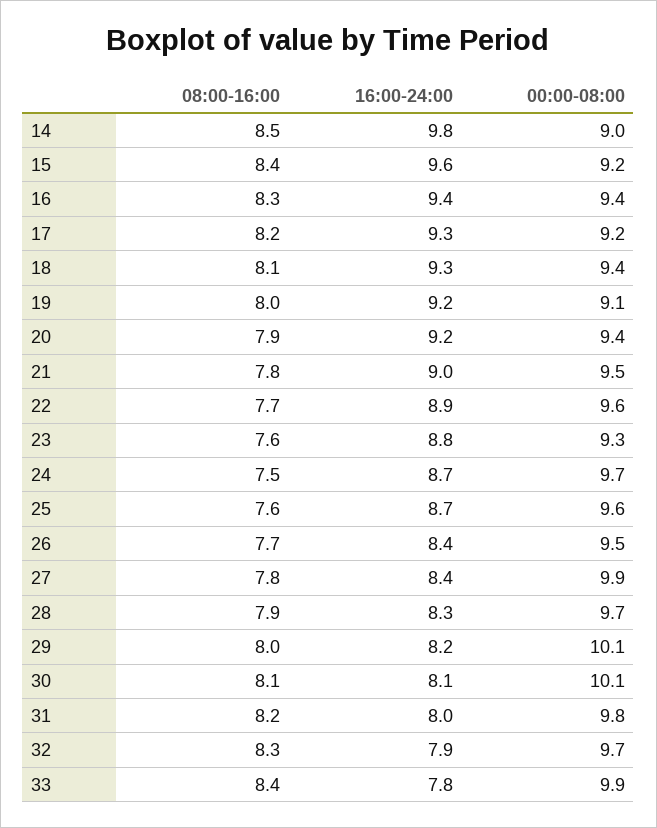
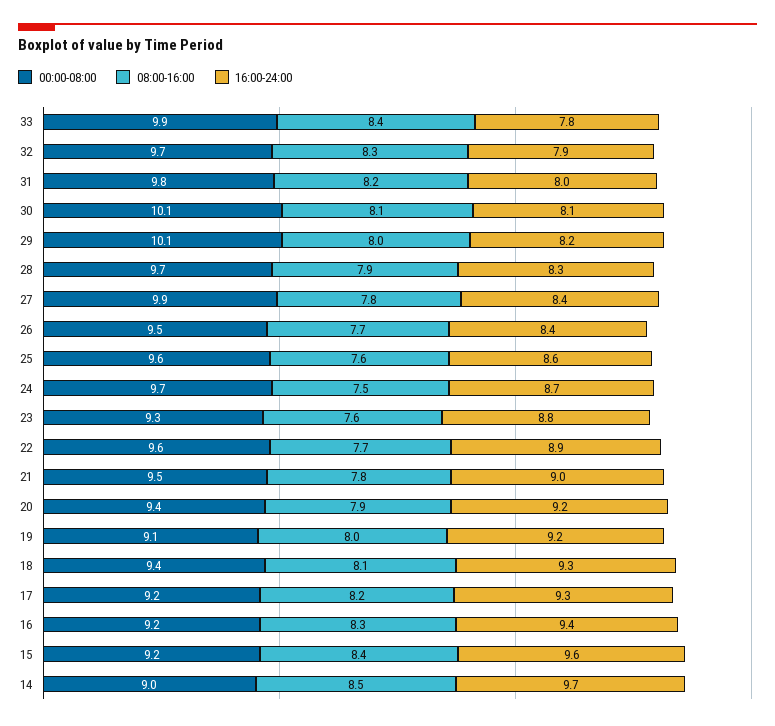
  {
    "08:00-16:00": {
      "14": 8.5,
      "15": 8.4,
      "16": 8.3,
      "17": 8.2,
      "18": 8.1,
      "19": 8,
      "20": 7.9,
      "21": 7.8,
      "22": 7.7,
      "23": 7.6,
      "24": 7.5,
      "25": 7.6,
      "26": 7.7,
      "27": 7.8,
      "28": 7.9,
      "29": 8,
      "30": 8.1,
      "31": 8.2,
      "32": 8.3,
      "33": 8.4
    },
    "16:00-24:00": {
-     "14": 9.8,
+     "14": 9.7,
      "15": 9.6,
      "16": 9.4,
      "17": 9.3,
      "18": 9.3,
      "19": 9.2,
      "20": 9.2,
      "21": 9,
      "22": 8.9,
      "23": 8.8,
      "24": 8.7,
-     "25": 8.7,
+     "25": 8.6,
      "26": 8.4,
      "27": 8.4,
      "28": 8.3,
      "29": 8.2,
      "30": 8.1,
      "31": 8,
      "32": 7.9,
      "33": 7.8
    },
    "00:00-08:00": {
      "14": 9,
      "15": 9.2,
-     "16": 9.4,
+     "16": 9.2,
      "17": 9.2,
      "18": 9.4,
      "19": 9.1,
      "20": 9.4,
      "21": 9.5,
      "22": 9.6,
      "23": 9.3,
      "24": 9.7,
      "25": 9.6,
      "26": 9.5,
      "27": 9.9,
      "28": 9.7,
      "29": 10.1,
      "30": 10.1,
      "31": 9.8,
      "32": 9.7,
      "33": 9.9
    }
  }

